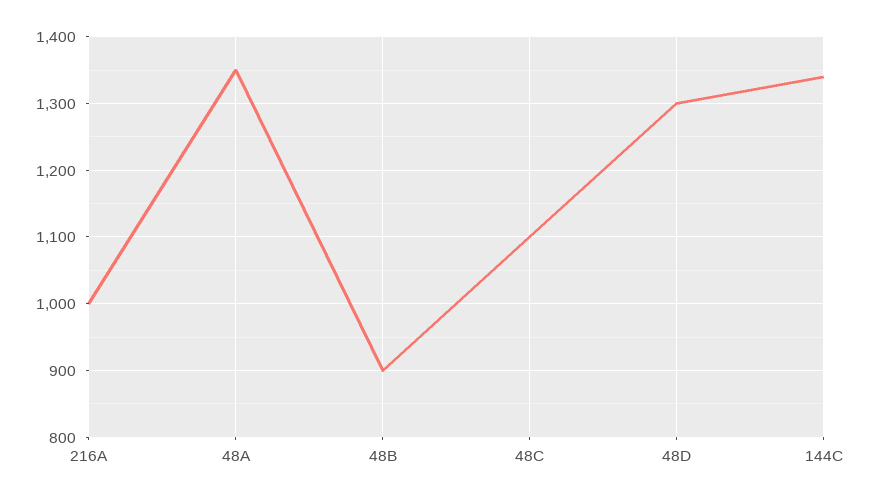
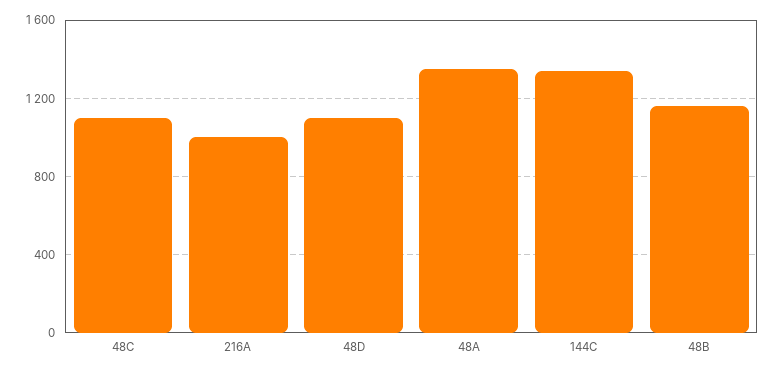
  {
    "216A": 1000,
    "48A": 1350,
-   "48B": 900,
+   "48B": 1150,
    "48C": 1100,
-   "48D": 1300,
+   "48D": 1100,
    "144C": 1340
  }

